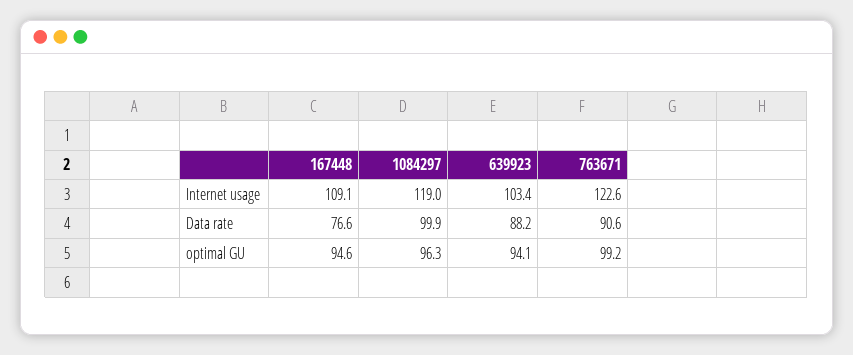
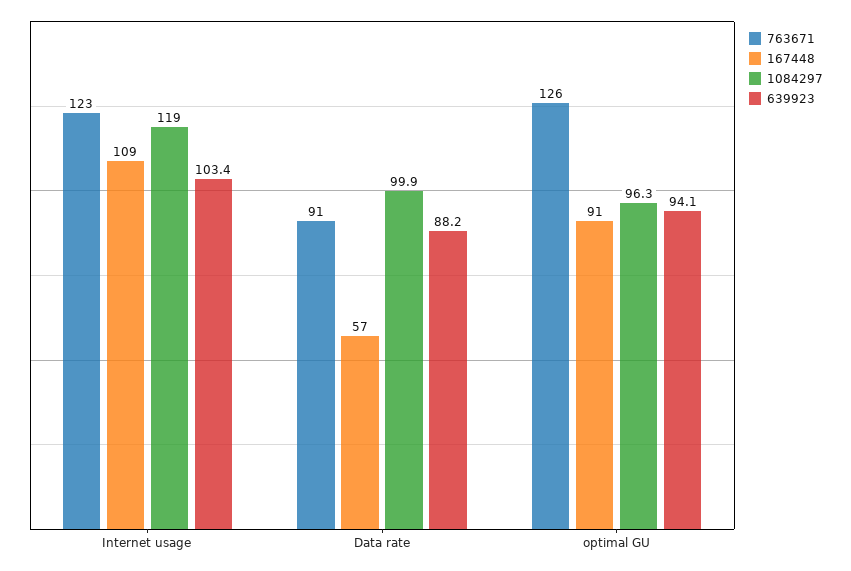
  {
    "167448": {
      "Internet usage": 109.1,
-     "Data rate": 76.6,
+     "Data rate": 57,
-     "optimal GU": 94.6
+     "optimal GU": 91
    },
    "1084297": {
      "Internet usage": 119,
      "Data rate": 99.9,
      "optimal GU": 96.3
    },
    "639923": {
      "Internet usage": 103.4,
      "Data rate": 88.2,
      "optimal GU": 94.1
    },
    "763671": {
      "Internet usage": 122.6,
      "Data rate": 90.6,
-     "optimal GU": 99.2
+     "optimal GU": 126
    }
  }

